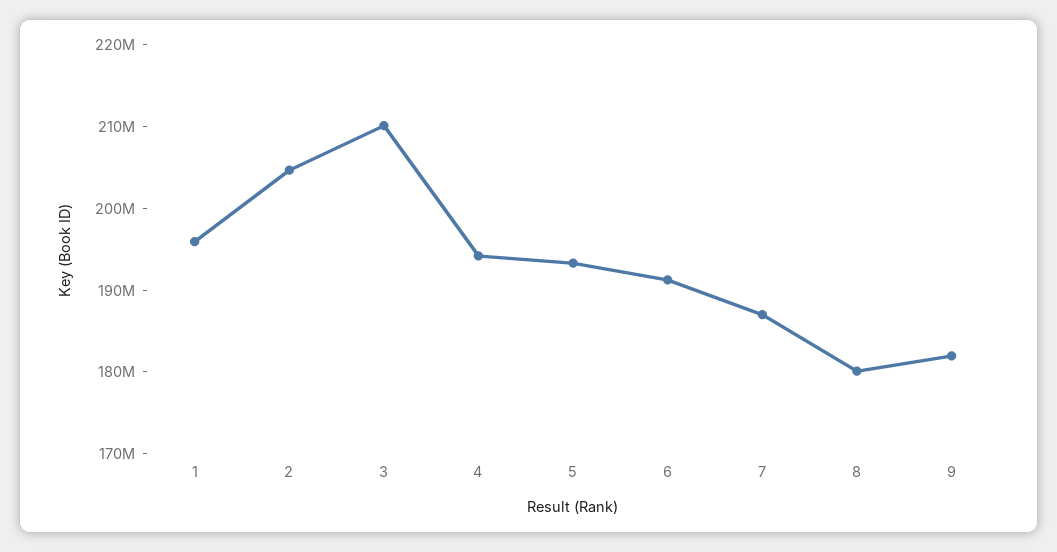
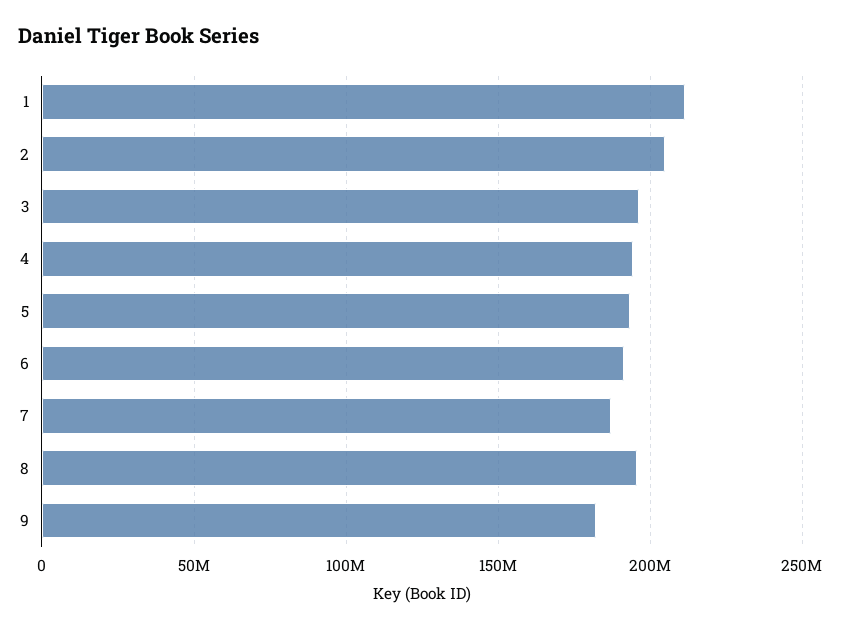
  {
-   "1": 196000000,
+   "1": 210000000,
    "2": 204000000,
-   "3": 210000000,
+   "3": 195000000,
    "4": 194000000,
    "5": 194000000,
    "6": 192000000,
    "7": 188000000,
-   "8": 180000000,
+   "8": 195000000,
    "9": 182000000
  }

